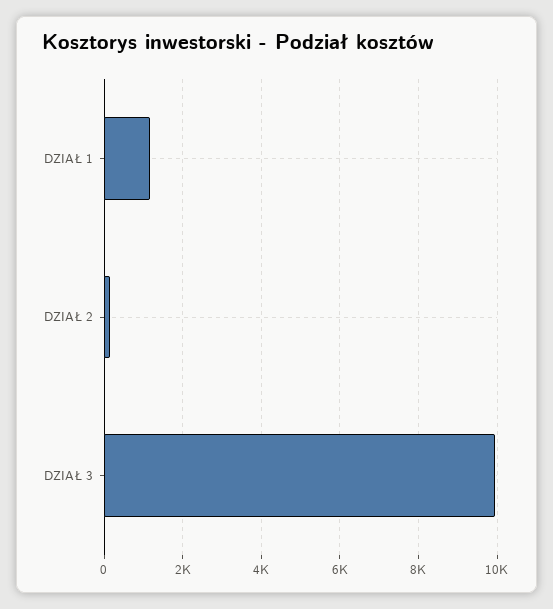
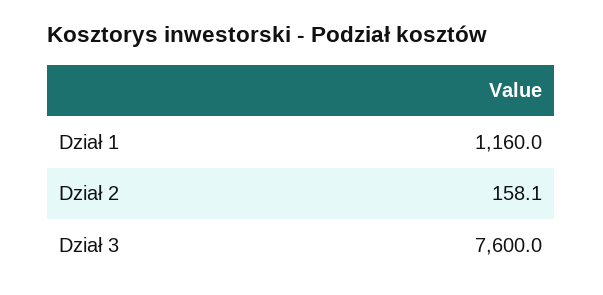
  {
    "DZIAŁ 1": 1160,
    "DZIAŁ 2": 158.1,
-   "DZIAŁ 3": 10000
+   "DZIAŁ 3": 7600
  }

